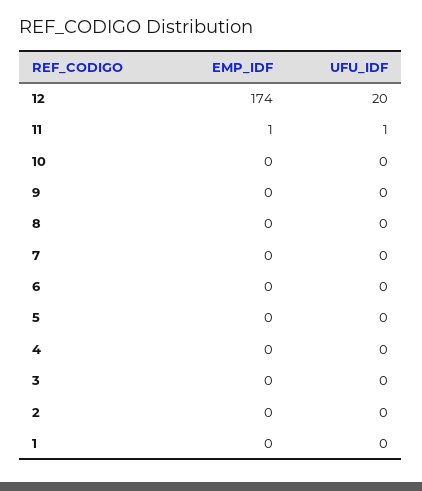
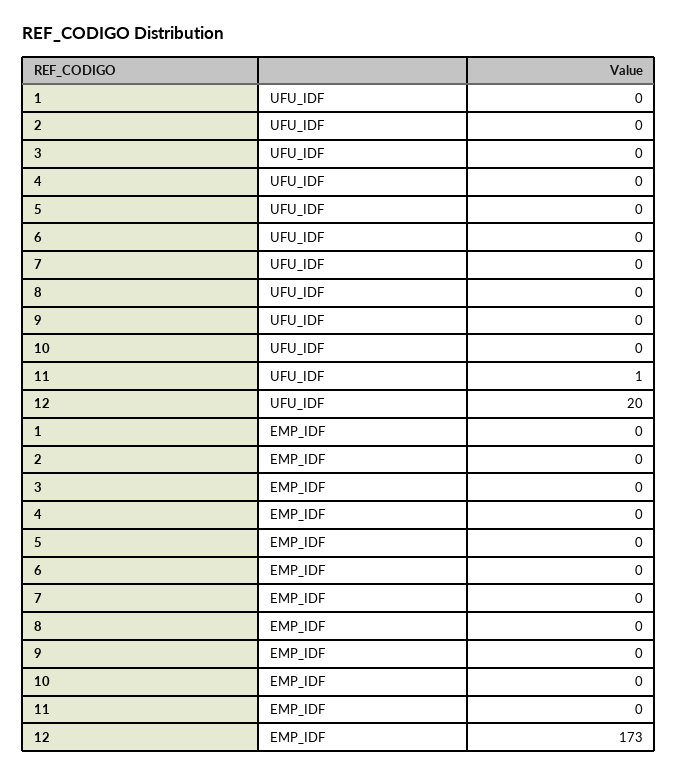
  {
    "EMP_IDF": {
-     "12": 174,
+     "12": 173,
-     "11": 1,
+     "11": 0,
      "10": 0,
      "9": 0,
      "8": 0,
      "7": 0,
      "6": 0,
      "5": 0,
      "4": 0,
      "3": 0,
      "2": 0,
      "1": 0
    },
    "UFU_IDF": {
      "12": 20,
      "11": 1,
      "10": 0,
      "9": 0,
      "8": 0,
      "7": 0,
      "6": 0,
      "5": 0,
      "4": 0,
      "3": 0,
      "2": 0,
      "1": 0
    }
  }

